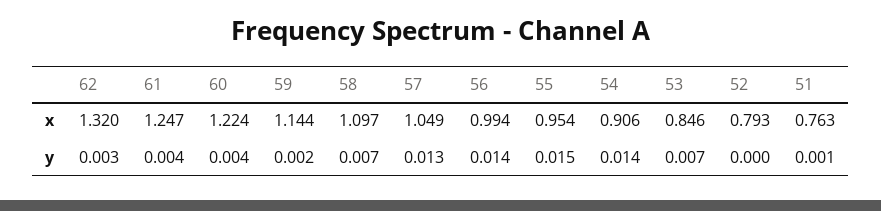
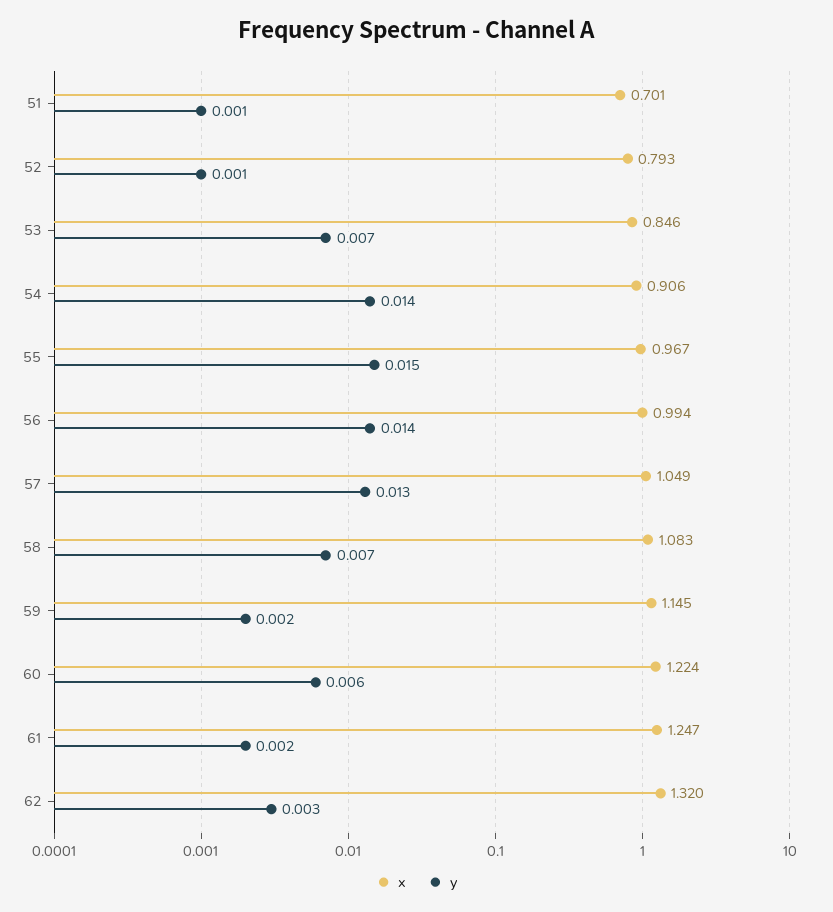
  {
    "x": {
      "62": 1.32,
      "61": 1.247,
      "60": 1.224,
-     "59": 1.144,
+     "59": 1.145,
-     "58": 1.097,
+     "58": 1.083,
      "57": 1.049,
      "56": 0.994,
-     "55": 0.954,
+     "55": 0.967,
      "54": 0.906,
      "53": 0.846,
      "52": 0.793,
-     "51": 0.763
+     "51": 0.701
    },
    "y": {
      "62": 0.003,
-     "61": 0.004,
+     "61": 0.002,
-     "60": 0.004,
+     "60": 0.006,
      "59": 0.002,
      "58": 0.007,
      "57": 0.013,
      "56": 0.014,
      "55": 0.015,
      "54": 0.014,
      "53": 0.007,
-     "52": 0,
+     "52": 0.001,
      "51": 0.001
    }
  }

